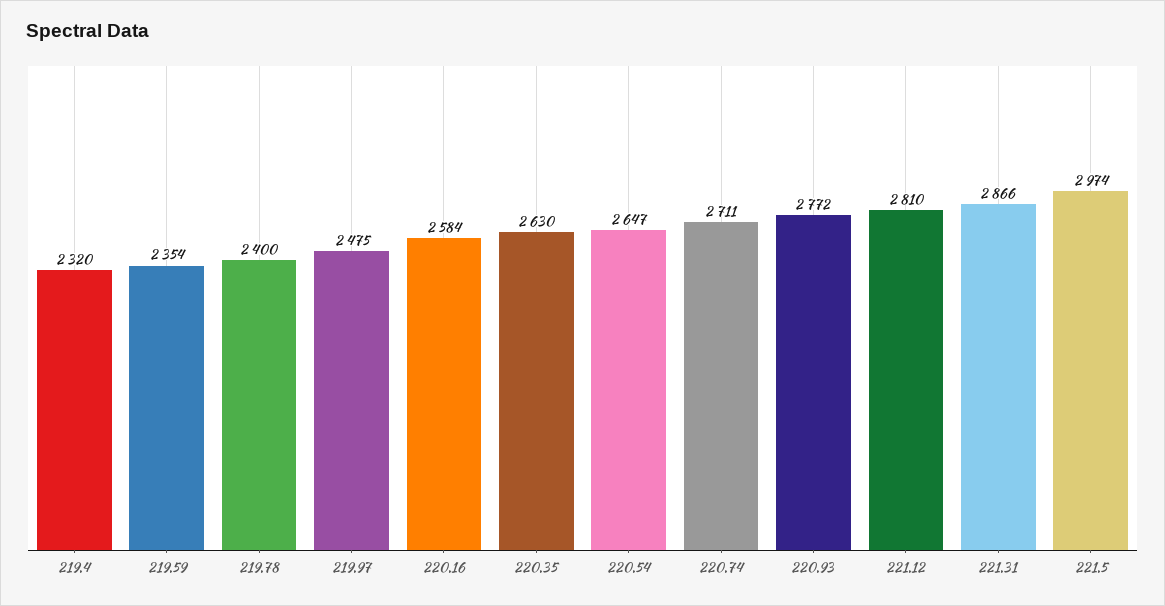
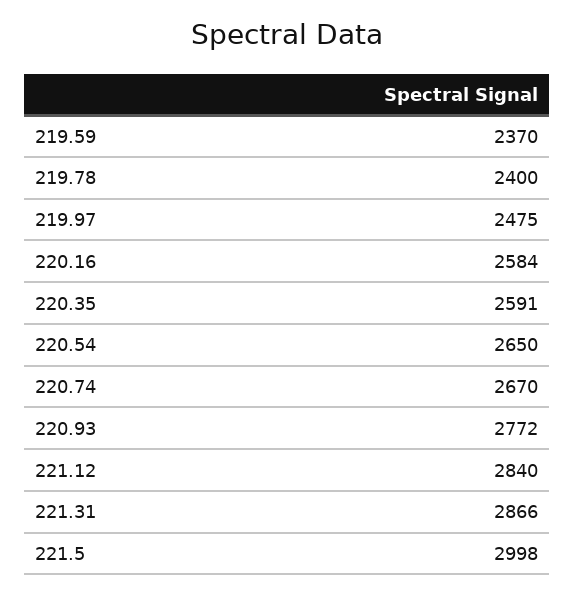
  {
-   "219.4": 2320,
-   "219.59": 2354,
+   "219.59": 2370,
    "219.78": 2400,
    "219.97": 2475,
    "220.16": 2584,
-   "220.35": 2630,
+   "220.35": 2591,
-   "220.54": 2647,
+   "220.54": 2650,
-   "220.74": 2711,
+   "220.74": 2670,
    "220.93": 2772,
-   "221.12": 2810,
+   "221.12": 2840,
    "221.31": 2866,
-   "221.5": 2974
+   "221.5": 2998
  }

